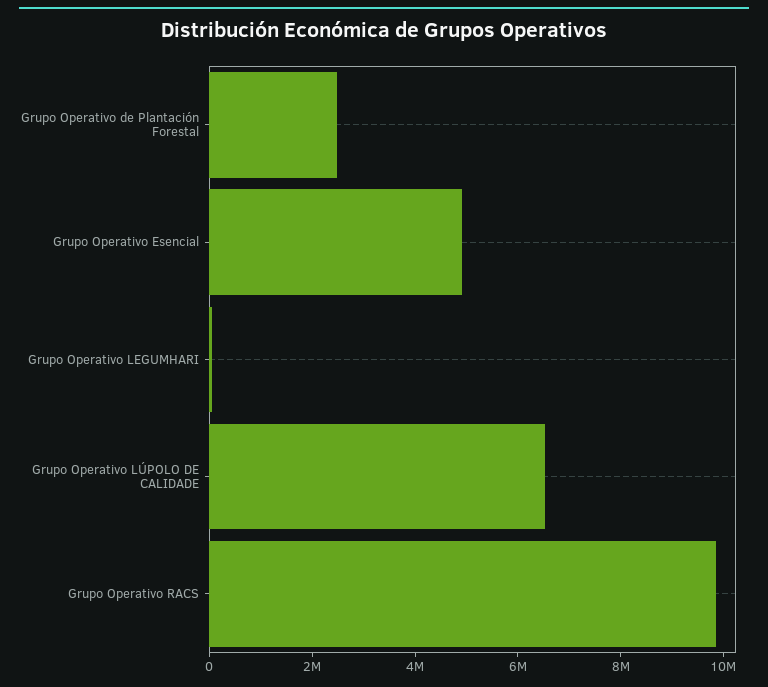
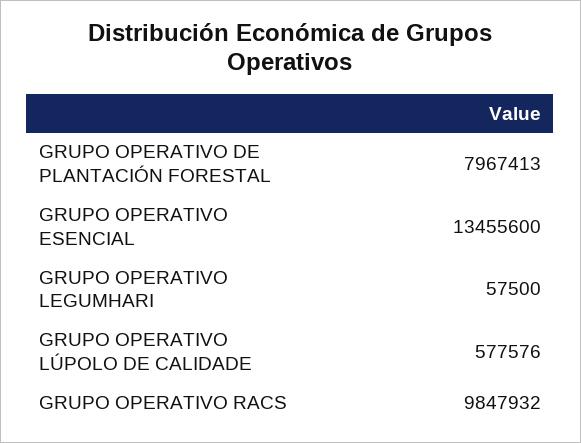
  {
-   "Grupo Operativo de Plantación Forestal": 2500000,
+   "Grupo Operativo de Plantación Forestal": 7967413,
-   "Grupo Operativo Esencial": 5000000,
+   "Grupo Operativo Esencial": 13455600,
    "Grupo Operativo LEGUMHARI": 57500,
-   "Grupo Operativo LÚPOLO DE CALIDADE": 6500000,
+   "Grupo Operativo LÚPOLO DE CALIDADE": 577576,
    "Grupo Operativo RACS": 9847932
  }

